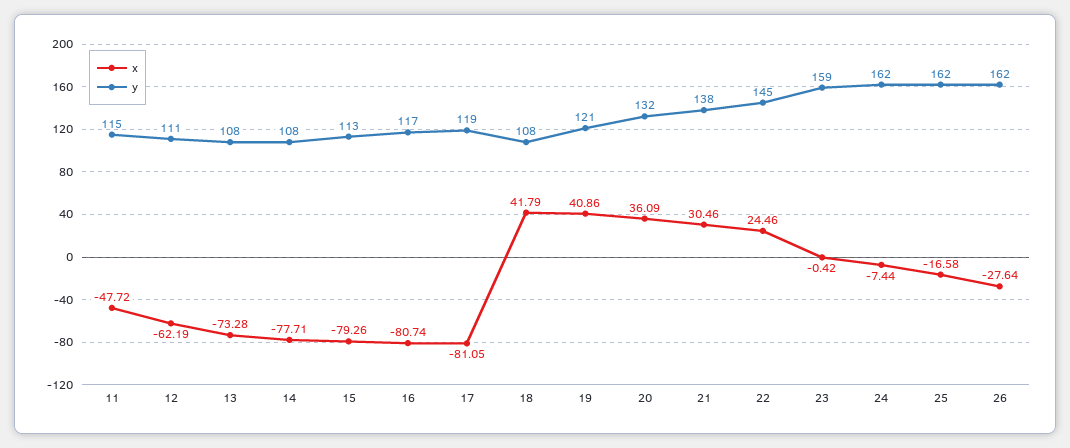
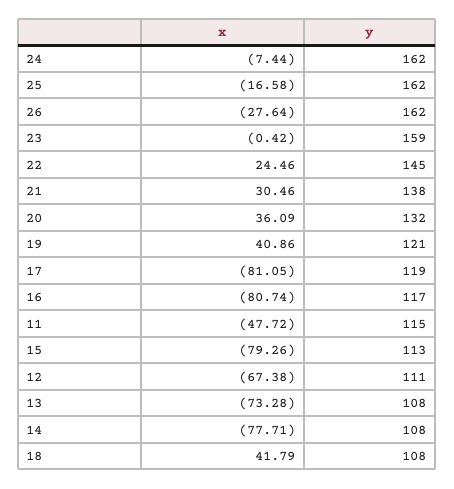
  {
    "x": {
      "11": -47.72,
-     "12": -62.19,
+     "12": -67.38,
      "13": -73.28,
      "14": -77.71,
      "15": -79.26,
      "16": -80.74,
      "17": -81.05,
      "18": 41.79,
      "19": 40.86,
      "20": 36.09,
      "21": 30.46,
      "22": 24.46,
      "23": -0.42,
      "24": -7.44,
      "25": -16.58,
      "26": -27.64
    },
    "y": {
      "11": 115,
      "12": 111,
      "13": 108,
      "14": 108,
      "15": 113,
      "16": 117,
      "17": 119,
      "18": 108,
      "19": 121,
      "20": 132,
      "21": 138,
      "22": 145,
      "23": 159,
      "24": 162,
      "25": 162,
      "26": 162
    }
  }

